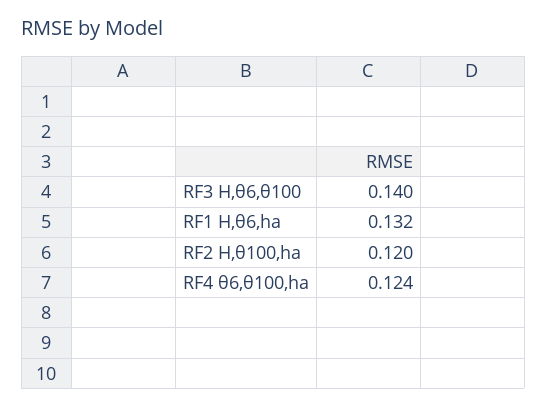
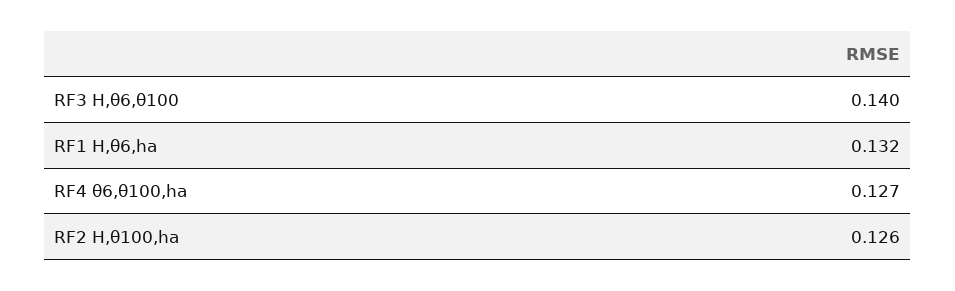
  {
    "RF3 H,θ6,θ100": 0.14,
    "RF1 H,θ6,ha": 0.132,
-   "RF2 H,θ100,ha": 0.12,
+   "RF2 H,θ100,ha": 0.126,
-   "RF4 θ6,θ100,ha": 0.124
+   "RF4 θ6,θ100,ha": 0.127
  }

